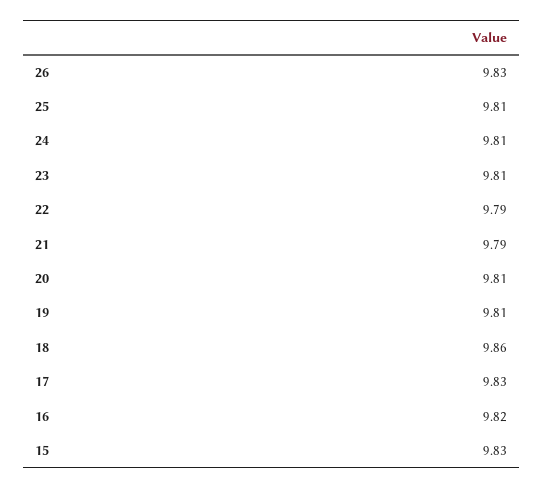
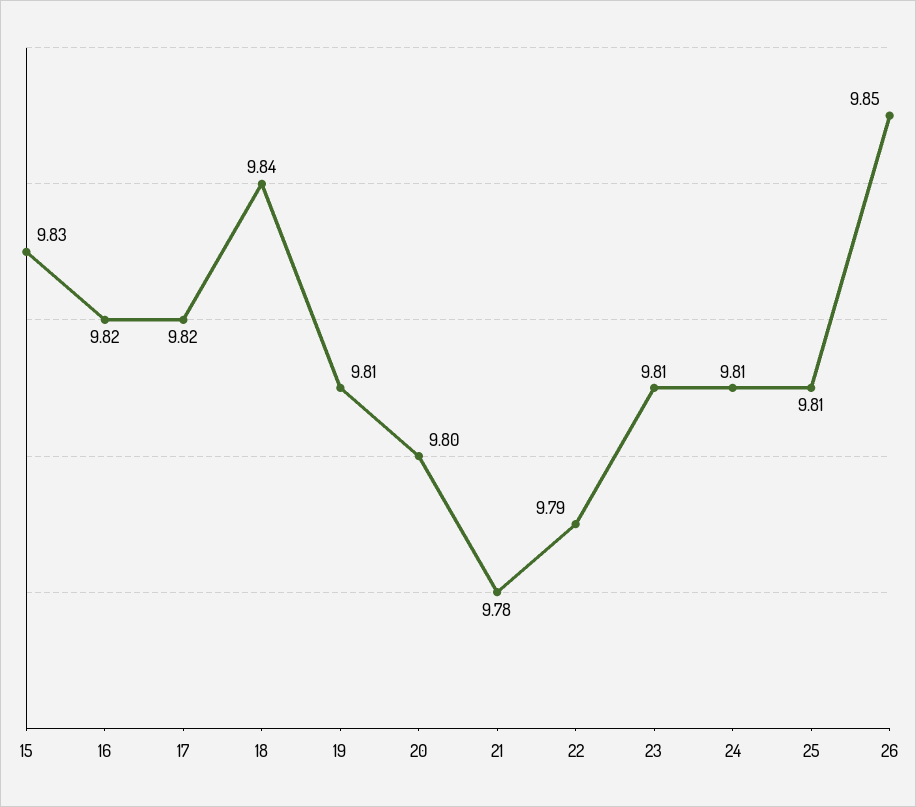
  {
-   "26": 9.83,
+   "26": 9.85,
    "25": 9.81,
    "24": 9.81,
    "23": 9.81,
    "22": 9.79,
-   "21": 9.79,
+   "21": 9.78,
-   "20": 9.81,
+   "20": 9.8,
    "19": 9.81,
-   "18": 9.86,
+   "18": 9.84,
-   "17": 9.83,
+   "17": 9.82,
    "16": 9.82,
    "15": 9.83
  }

